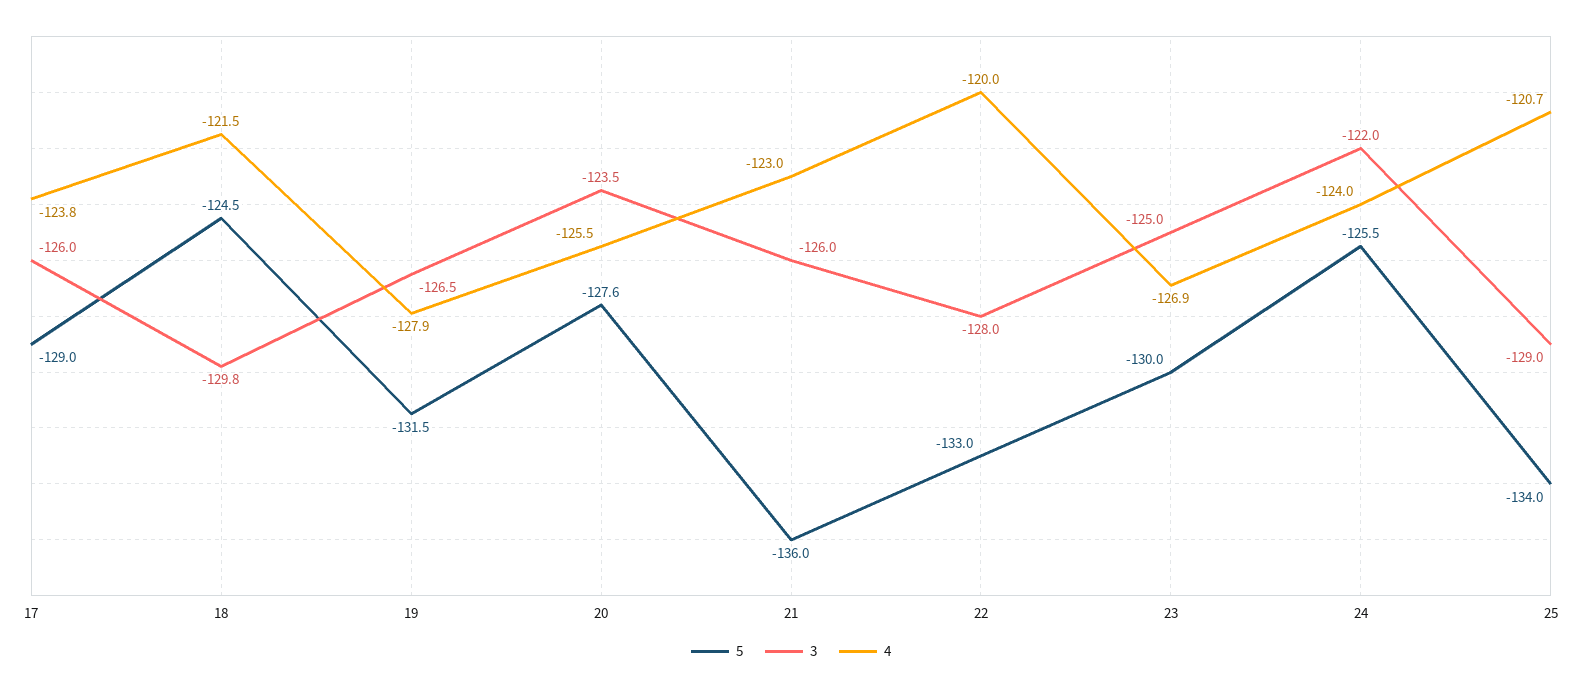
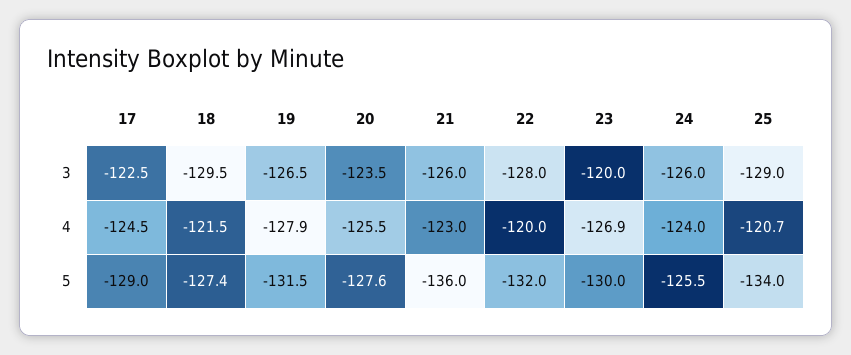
  {
    "5": {
      "17": -129,
-     "18": -124.5,
+     "18": -127.4,
      "19": -131.5,
      "20": -127.6,
      "21": -136,
-     "22": -133,
+     "22": -132,
      "23": -130,
      "24": -125.5,
      "25": -134
    },
    "3": {
-     "17": -126,
+     "17": -122.5,
-     "18": -129.8,
+     "18": -129.5,
      "19": -126.5,
      "20": -123.5,
      "21": -126,
      "22": -128,
-     "23": -125,
+     "23": -120,
-     "24": -122,
+     "24": -126,
      "25": -129
    },
    "4": {
-     "17": -123.8,
+     "17": -124.5,
      "18": -121.5,
      "19": -127.9,
      "20": -125.5,
      "21": -123,
      "22": -120,
      "23": -126.9,
      "24": -124,
      "25": -120.7
    }
  }

